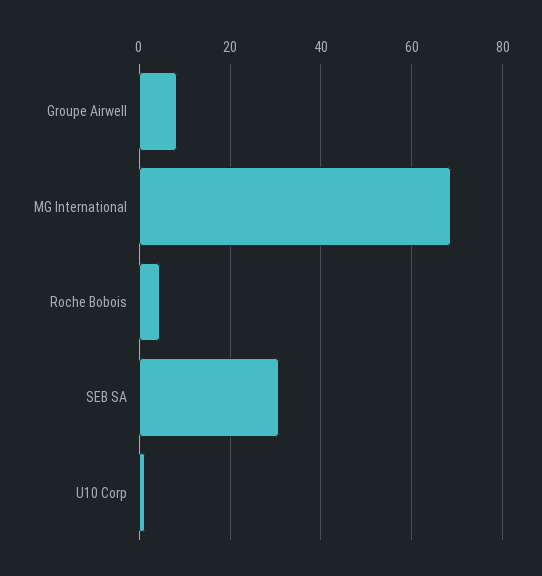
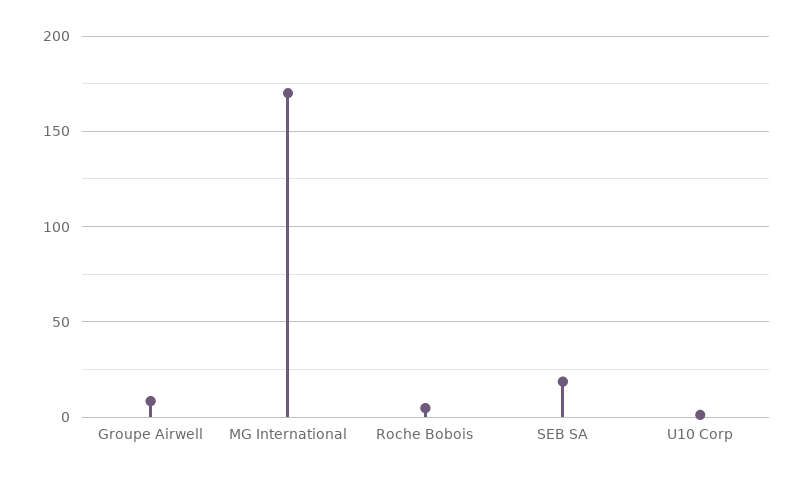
  {
    "Groupe Airwell": 8,
-   "MG International": 68,
+   "MG International": 170,
    "Roche Bobois": 4,
-   "SEB SA": 30,
+   "SEB SA": 20,
    "U10 Corp": 2
  }

